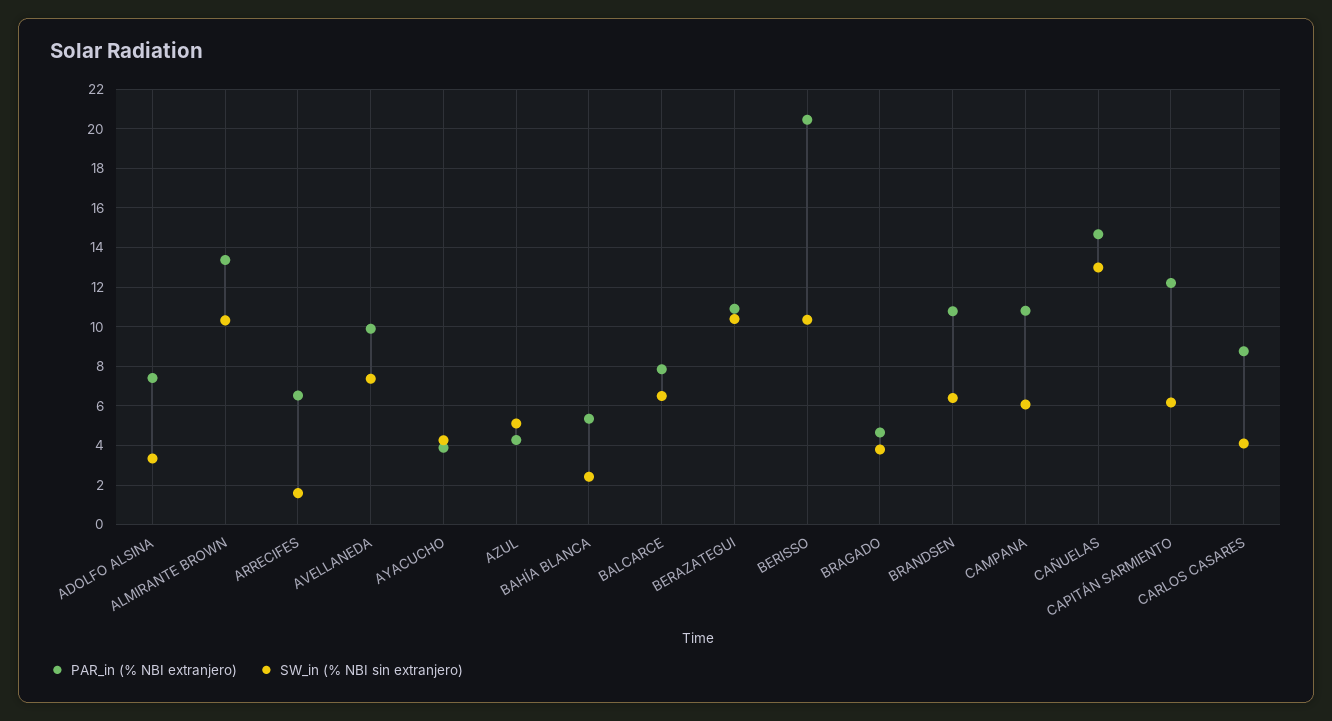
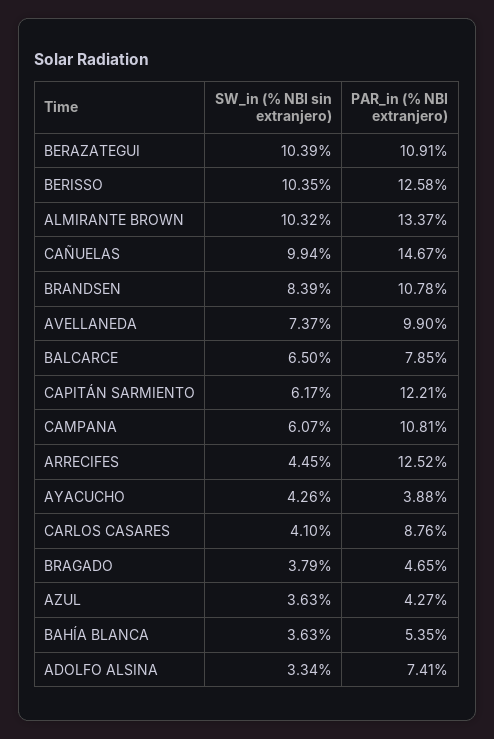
  {
    "PAR_in (% NBI extranjero)": {
      "ADOLFO ALSINA": 7.41,
      "ALMIRANTE BROWN": 13.37,
-     "ARRECIFES": 6.5,
+     "ARRECIFES": 12.52,
      "AVELLANEDA": 9.9,
      "AYACUCHO": 3.88,
      "AZUL": 4.27,
      "BAHÍA BLANCA": 5.35,
      "BALCARCE": 7.85,
      "BERAZATEGUI": 10.91,
-     "BERISSO": 20.5,
+     "BERISSO": 12.58,
      "BRAGADO": 4.65,
      "BRANDSEN": 10.78,
      "CAMPANA": 10.81,
      "CAÑUELAS": 14.67,
      "CAPITÁN SARMIENTO": 12.21,
      "CARLOS CASARES": 8.76
    },
    "SW_in (% NBI sin extranjero)": {
      "ADOLFO ALSINA": 3.34,
      "ALMIRANTE BROWN": 10.32,
-     "ARRECIFES": 1.5,
+     "ARRECIFES": 4.45,
      "AVELLANEDA": 7.37,
      "AYACUCHO": 4.26,
-     "AZUL": 5,
+     "AZUL": 3.63,
-     "BAHÍA BLANCA": 2.5,
+     "BAHÍA BLANCA": 3.63,
      "BALCARCE": 6.5,
      "BERAZATEGUI": 10.39,
      "BERISSO": 10.35,
      "BRAGADO": 3.79,
-     "BRANDSEN": 6.5,
+     "BRANDSEN": 8.39,
      "CAMPANA": 6.07,
-     "CAÑUELAS": 13,
+     "CAÑUELAS": 9.94,
      "CAPITÁN SARMIENTO": 6.17,
      "CARLOS CASARES": 4.1
    }
  }

